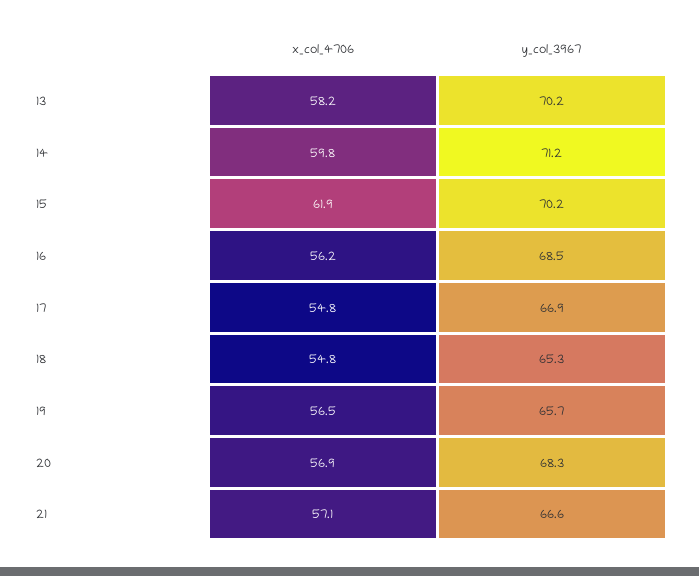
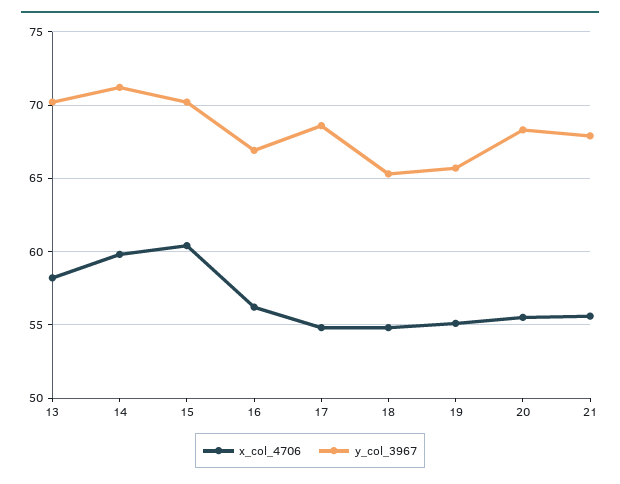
  {
    "x_col_4706": {
      "13": 58.2,
      "14": 59.8,
-     "15": 61.9,
+     "15": 60.5,
      "16": 56.2,
      "17": 54.8,
      "18": 54.8,
-     "19": 56.5,
+     "19": 55,
-     "20": 56.9,
+     "20": 55.5,
-     "21": 57.1
+     "21": 55.5
    },
    "y_col_3967": {
      "13": 70.2,
      "14": 71.2,
      "15": 70.2,
-     "16": 68.5,
+     "16": 67,
-     "17": 66.9,
+     "17": 68.5,
      "18": 65.3,
      "19": 65.7,
      "20": 68.3,
-     "21": 66.6
+     "21": 68
    }
  }

